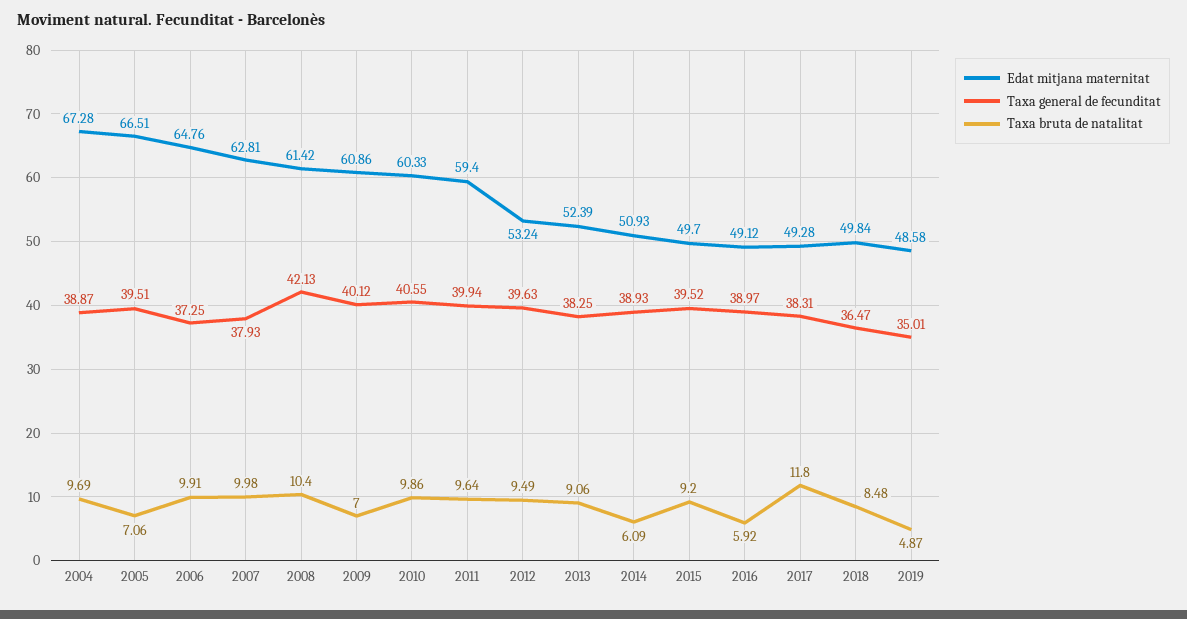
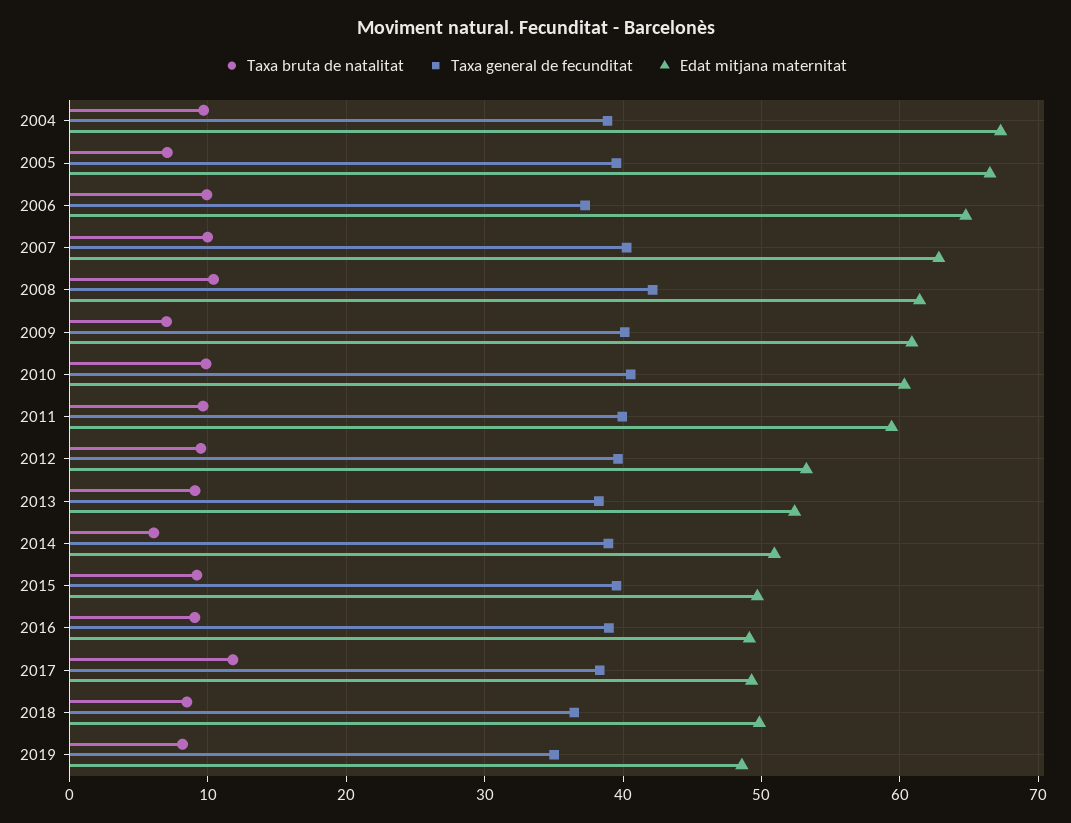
  {
    "Edat mitjana maternitat": {
      "2004": 67.28,
      "2005": 66.51,
      "2006": 64.76,
      "2007": 62.81,
      "2008": 61.42,
      "2009": 60.86,
      "2010": 60.33,
      "2011": 59.4,
      "2012": 53.24,
      "2013": 52.39,
      "2014": 50.93,
      "2015": 49.7,
      "2016": 49.12,
      "2017": 49.28,
      "2018": 49.84,
      "2019": 48.58
    },
    "Taxa general de fecunditat": {
      "2004": 38.87,
      "2005": 39.51,
      "2006": 37.25,
-     "2007": 37.93,
+     "2007": 40,
      "2008": 42.13,
      "2009": 40.12,
      "2010": 40.55,
      "2011": 39.94,
      "2012": 39.63,
      "2013": 38.25,
      "2014": 38.93,
      "2015": 39.52,
      "2016": 38.97,
      "2017": 38.31,
      "2018": 36.47,
      "2019": 35.01
    },
    "Taxa bruta de natalitat": {
      "2004": 9.69,
      "2005": 7.06,
      "2006": 9.91,
      "2007": 9.98,
      "2008": 10.4,
      "2009": 7,
      "2010": 9.86,
      "2011": 9.64,
      "2012": 9.49,
      "2013": 9.06,
      "2014": 6.09,
      "2015": 9.2,
-     "2016": 5.92,
+     "2016": 9,
      "2017": 11.8,
      "2018": 8.48,
-     "2019": 4.87
+     "2019": 8
    }
  }

